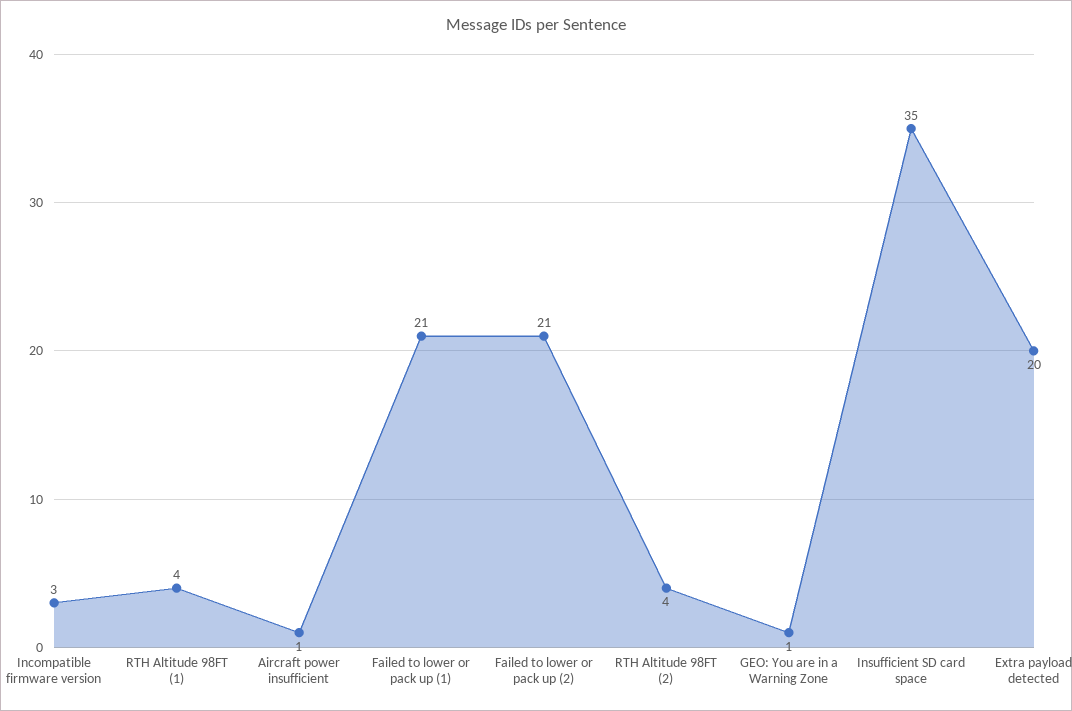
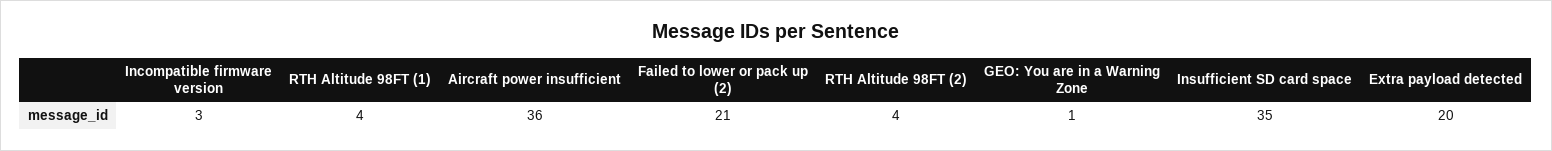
  {
    "Incompatible firmware version": 3,
    "RTH Altitude 98FT (1)": 4,
-   "Aircraft power insufficient": 1,
+   "Aircraft power insufficient": 36,
-   "Failed to lower or pack up (1)": 21,
    "Failed to lower or pack up (2)": 21,
    "RTH Altitude 98FT (2)": 4,
    "GEO: You are in a Warning Zone": 1,
    "Insufficient SD card space": 35,
    "Extra payload detected": 20
  }

